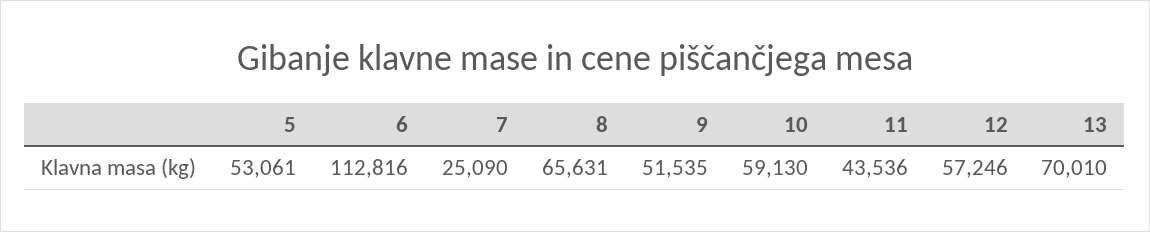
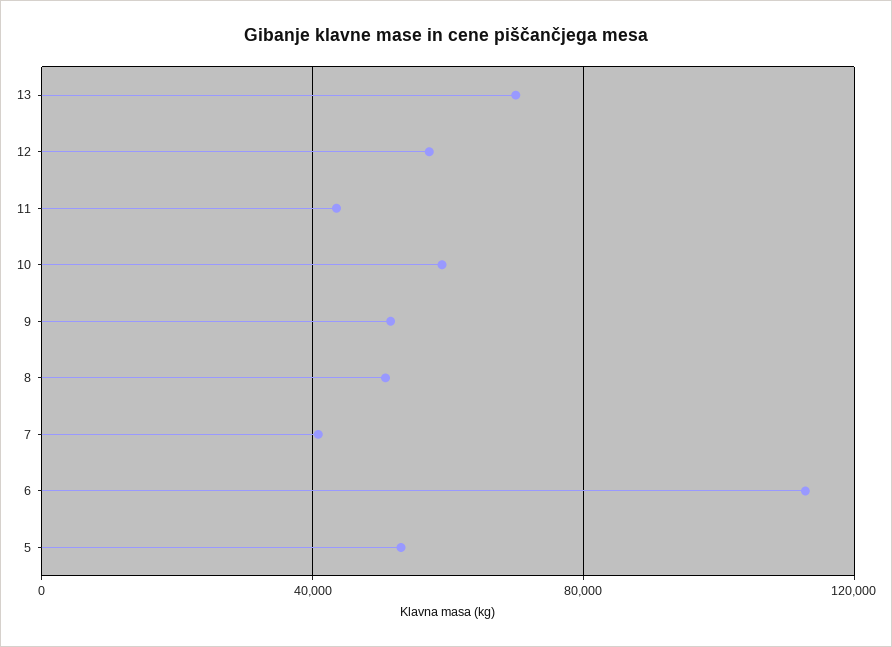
  {
    "5": 53061,
    "6": 112816,
-   "7": 25090,
+   "7": 40000,
-   "8": 65631,
+   "8": 50000,
    "9": 51535,
    "10": 59130,
    "11": 43536,
    "12": 57246,
    "13": 70010
  }

